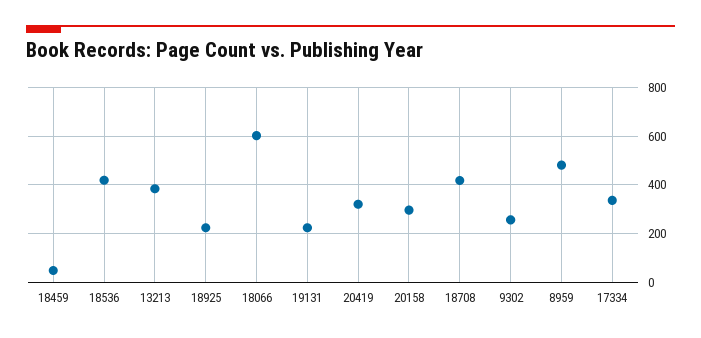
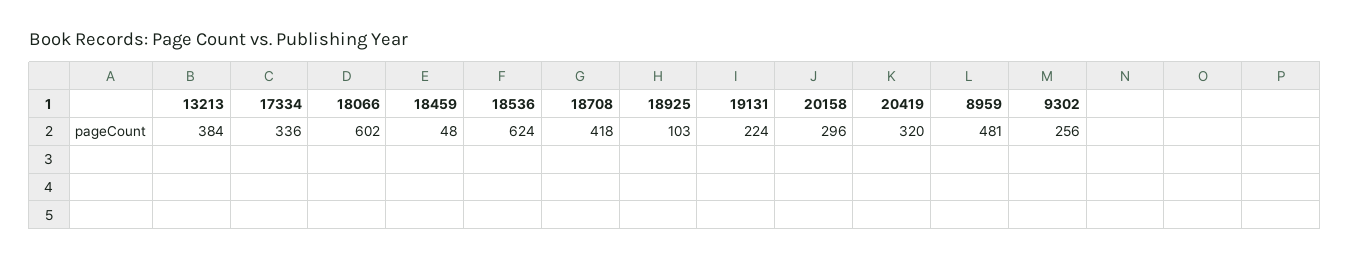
  {
    "18459": 48,
-   "18536": 425,
+   "18536": 624,
    "13213": 384,
-   "18925": 225,
+   "18925": 103,
    "18066": 602,
    "19131": 224,
    "20419": 320,
    "20158": 296,
    "18708": 418,
    "9302": 256,
    "8959": 481,
    "17334": 336
  }

